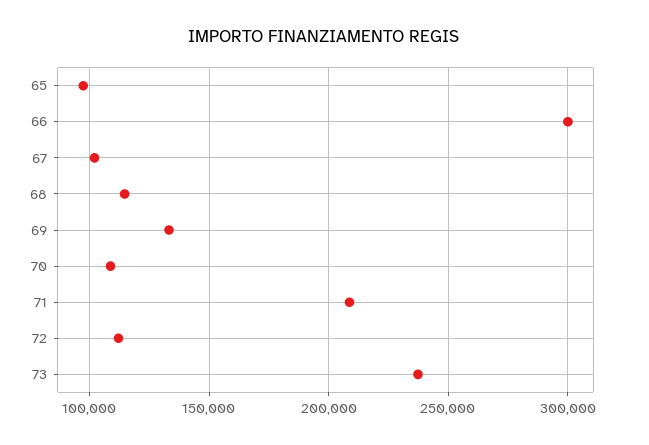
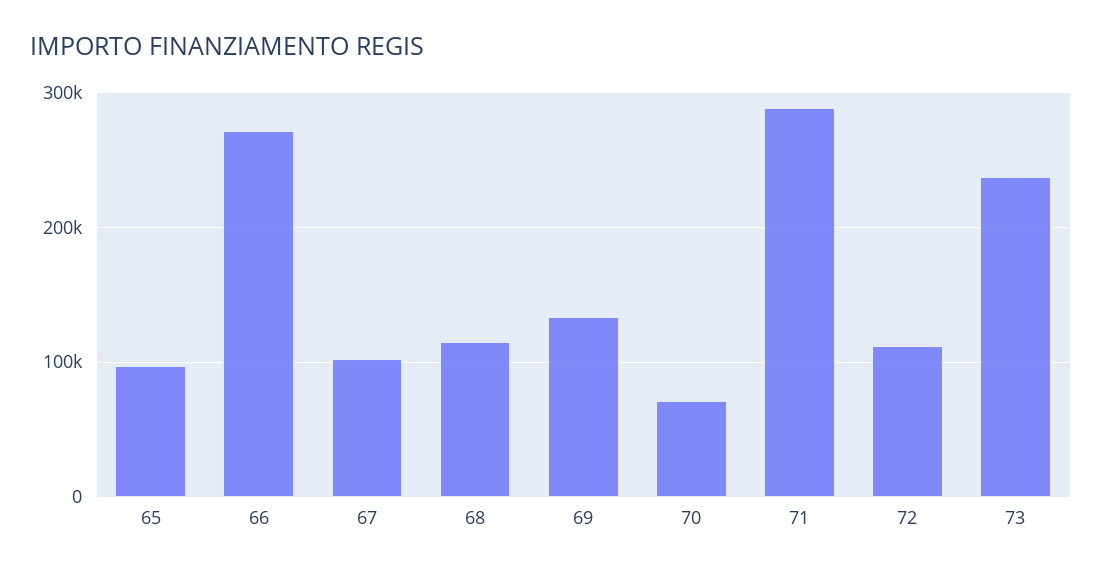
  {
    "65": 95000,
-   "66": 300000,
+   "66": 270000,
    "67": 100000,
    "68": 115000,
    "69": 135000,
-   "70": 110000,
+   "70": 70000,
-   "71": 210000,
+   "71": 290000,
    "72": 110000,
    "73": 235000
  }

